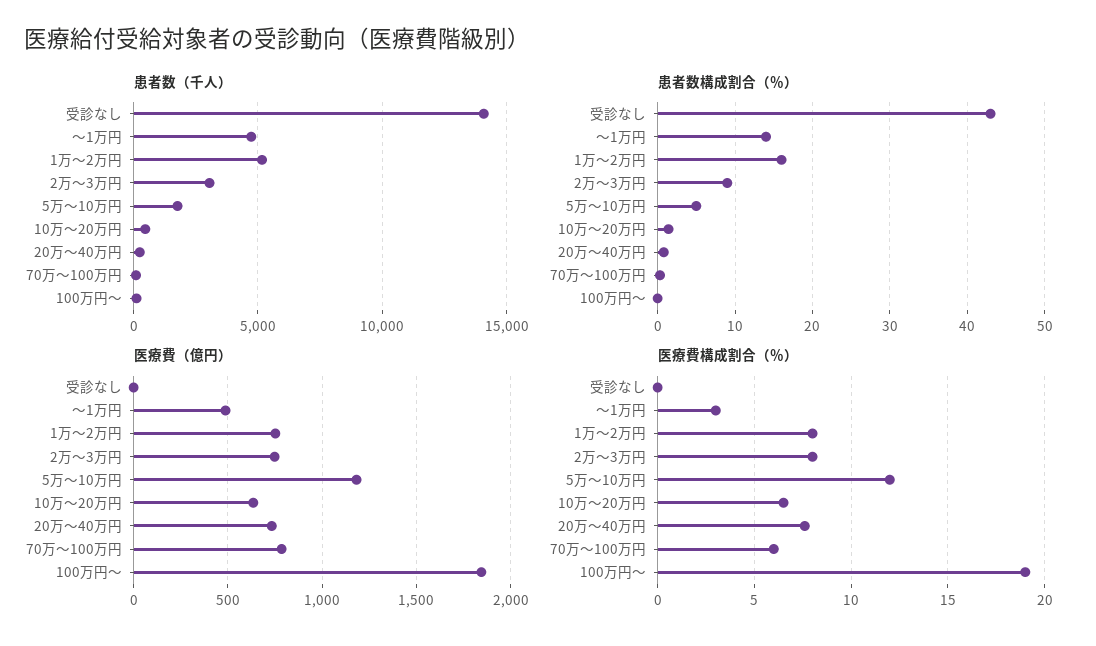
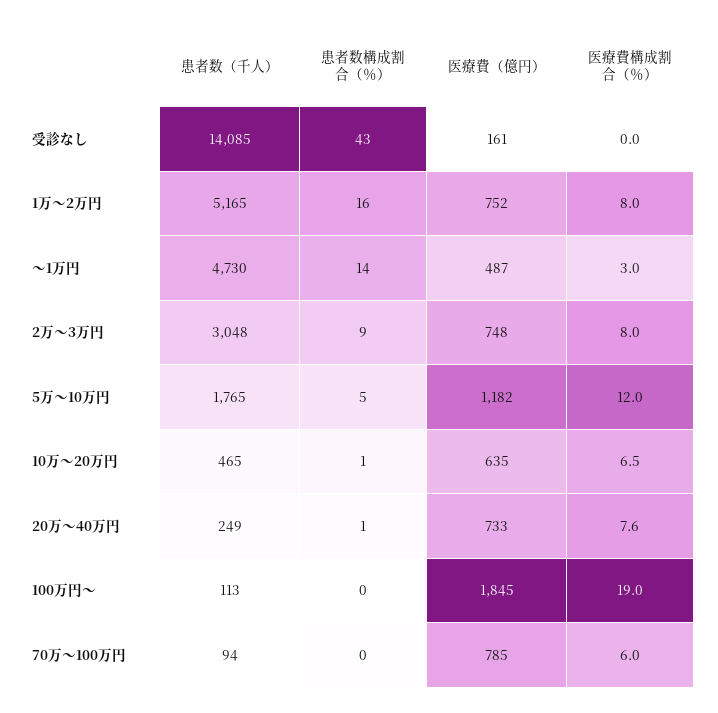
  {
    "患者数（千人）": {
      "受診なし": 14085,
      "～1万円": 4730,
      "1万～2万円": 5165,
      "2万～3万円": 3048,
      "5万～10万円": 1765,
      "10万～20万円": 465,
      "20万～40万円": 249,
      "70万～100万円": 94,
      "100万円～": 113
    },
    "患者数構成割合（％）": {
      "受診なし": 43,
      "～1万円": 14,
      "1万～2万円": 16,
      "2万～3万円": 9,
      "5万～10万円": 5,
      "10万～20万円": 1,
      "20万～40万円": 1,
      "70万～100万円": 0,
      "100万円～": 0
    },
    "医療費（億円）": {
-     "受診なし": 0,
+     "受診なし": 161,
      "～1万円": 487,
      "1万～2万円": 752,
      "2万～3万円": 748,
      "5万～10万円": 1182,
      "10万～20万円": 635,
      "20万～40万円": 733,
      "70万～100万円": 785,
      "100万円～": 1845
    },
    "医療費構成割合（％）": {
      "受診なし": 0,
      "～1万円": 3,
      "1万～2万円": 8,
      "2万～3万円": 8,
      "5万～10万円": 12,
      "10万～20万円": 6.5,
      "20万～40万円": 7.6,
      "70万～100万円": 6,
      "100万円～": 19
    }
  }

